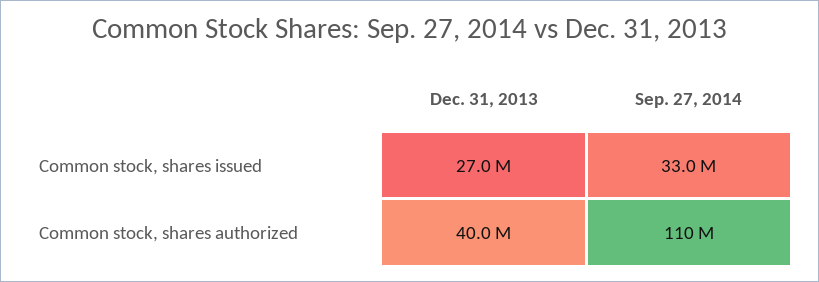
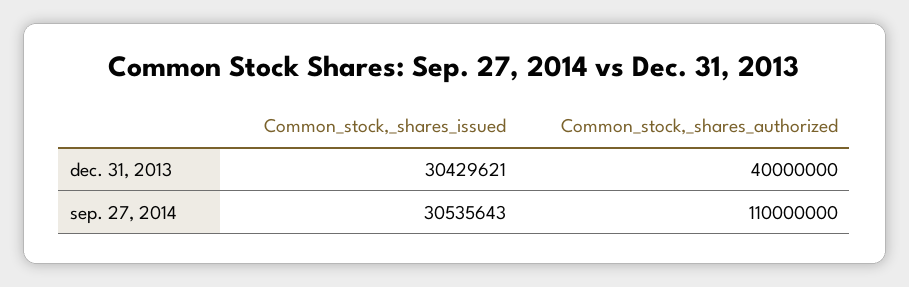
  {
    "Dec. 31, 2013": {
-     "Common stock, shares issued": 27000000,
+     "Common stock, shares issued": 30429621,
      "Common stock, shares authorized": 40000000
    },
    "Sep. 27, 2014": {
-     "Common stock, shares issued": 33000000,
+     "Common stock, shares issued": 30535643,
      "Common stock, shares authorized": 110000000
    }
  }

